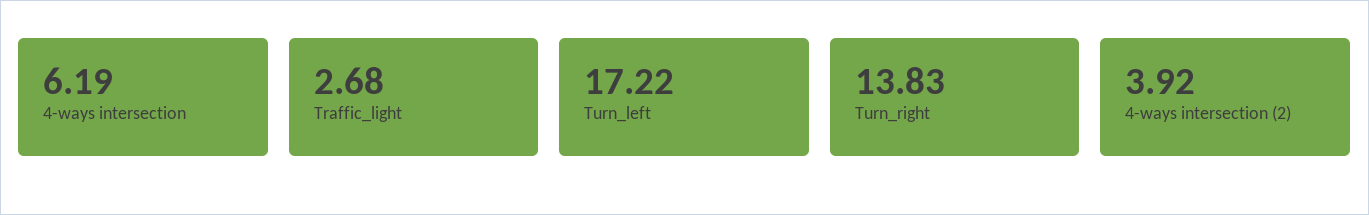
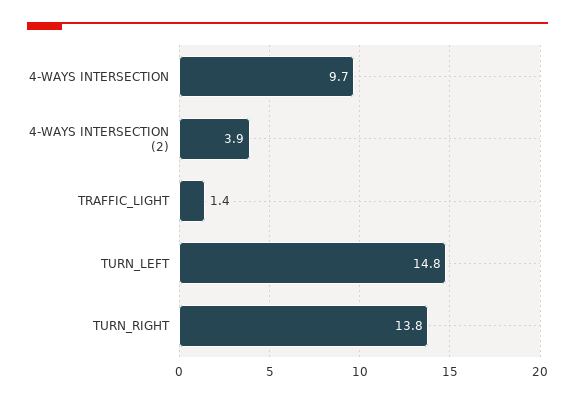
  {
-   "4-ways intersection": 6.19,
+   "4-ways intersection": 9.7,
-   "Traffic_light": 2.68,
+   "Traffic_light": 1.4,
-   "Turn_left": 17.22,
+   "Turn_left": 14.8,
    "Turn_right": 13.83,
    "4-ways intersection (2)": 3.92
  }

